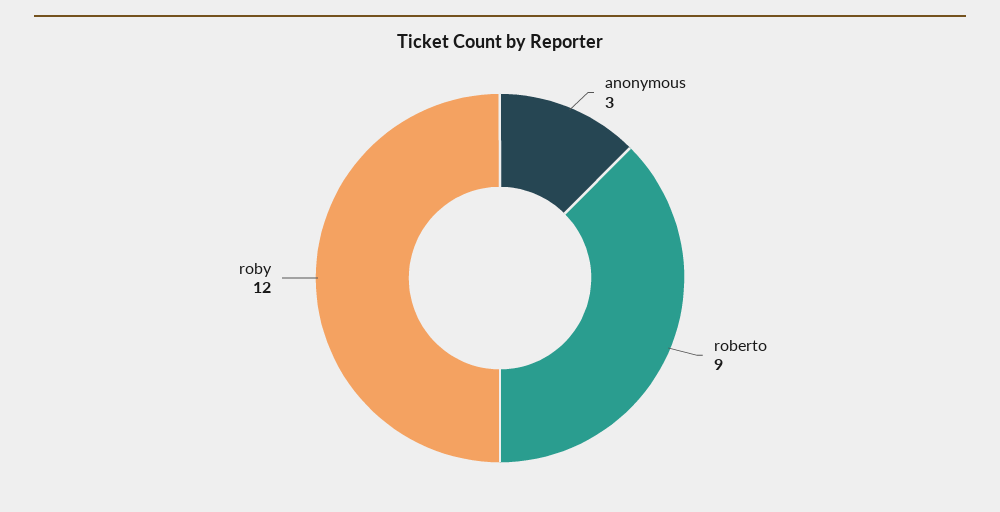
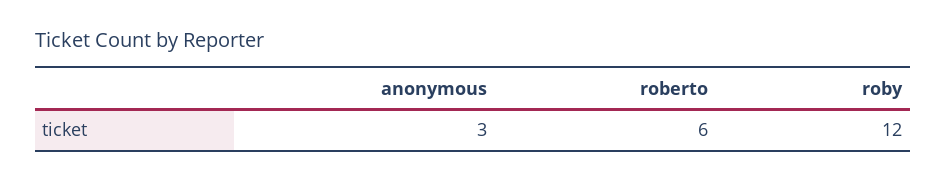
  {
    "anonymous": 3,
-   "roberto": 9,
+   "roberto": 6,
    "roby": 12
  }

